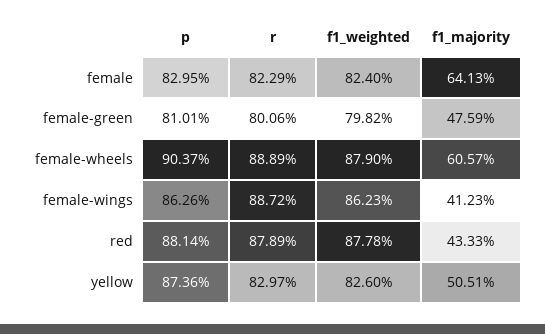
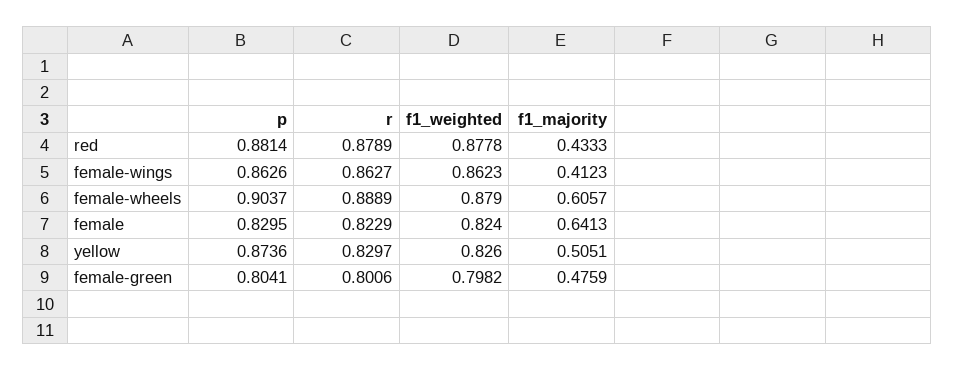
  {
    "p": {
      "female": 0.8295,
-     "female-green": 0.8101,
+     "female-green": 0.8041,
      "female-wheels": 0.9037,
      "female-wings": 0.8626,
      "red": 0.8814,
      "yellow": 0.8736
    },
    "r": {
      "female": 0.8229,
      "female-green": 0.8006,
      "female-wheels": 0.8889,
-     "female-wings": 0.8872,
+     "female-wings": 0.8627,
      "red": 0.8789,
      "yellow": 0.8297
    },
    "f1_weighted": {
      "female": 0.824,
      "female-green": 0.7982,
      "female-wheels": 0.879,
      "female-wings": 0.8623,
      "red": 0.8778,
      "yellow": 0.826
    },
    "f1_majority": {
      "female": 0.6413,
      "female-green": 0.4759,
      "female-wheels": 0.6057,
      "female-wings": 0.4123,
      "red": 0.4333,
      "yellow": 0.5051
    }
  }

